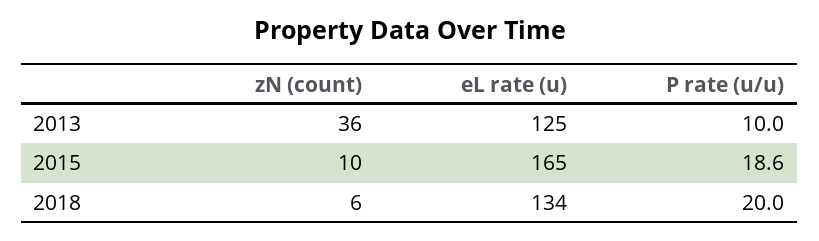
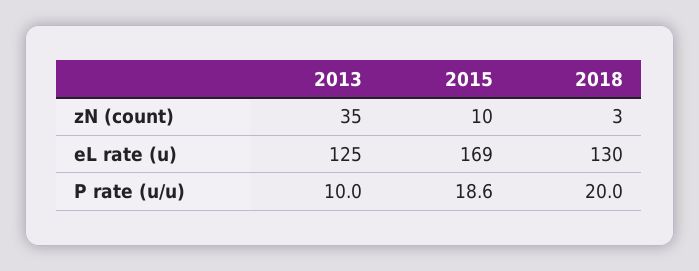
  {
    "zN (count)": {
-     "2013": 36,
+     "2013": 35,
      "2015": 10,
-     "2018": 6
+     "2018": 3
    },
    "eL rate (u)": {
      "2013": 125,
-     "2015": 165,
+     "2015": 169,
-     "2018": 134
+     "2018": 130
    },
    "P rate (u/u)": {
      "2013": 10,
      "2015": 18.6,
      "2018": 20
    }
  }

